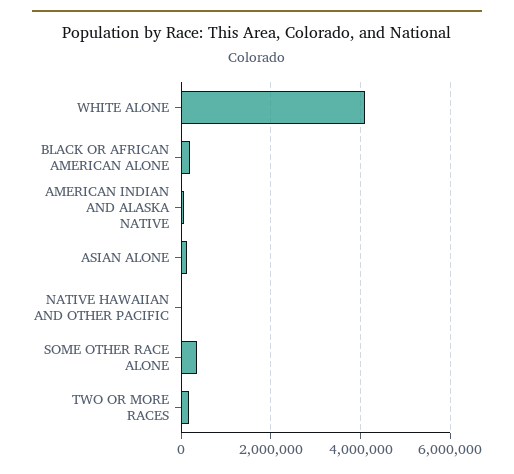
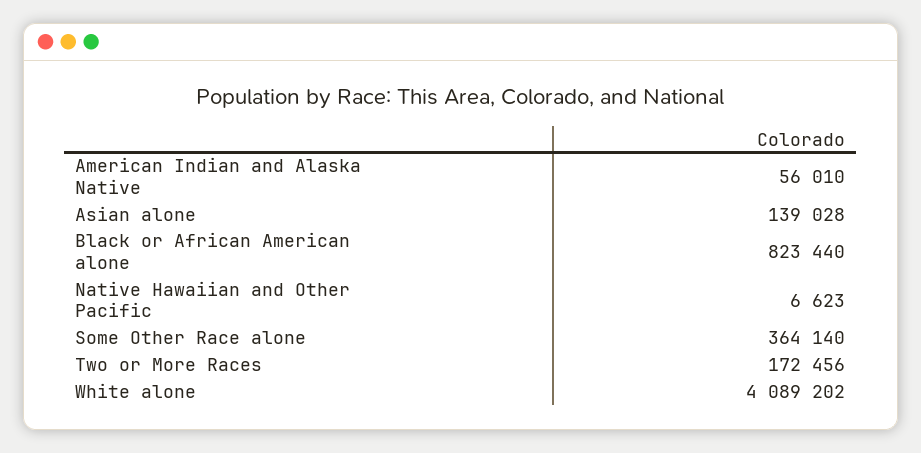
  {
    "WHITE ALONE": 4089202,
-   "BLACK OR AFRICAN AMERICAN ALONE": 200000,
+   "BLACK OR AFRICAN AMERICAN ALONE": 823440,
    "AMERICAN INDIAN AND ALASKA NATIVE": 56010,
    "ASIAN ALONE": 139028,
    "NATIVE HAWAIIAN AND OTHER PACIFIC": 6623,
    "SOME OTHER RACE ALONE": 364140,
    "TWO OR MORE RACES": 172456
  }

